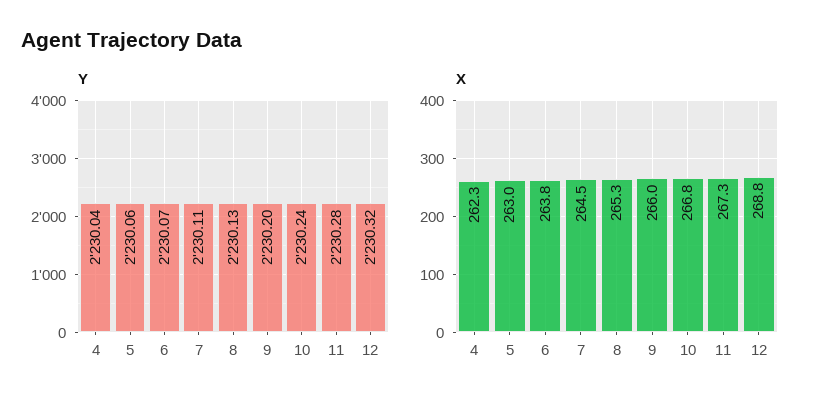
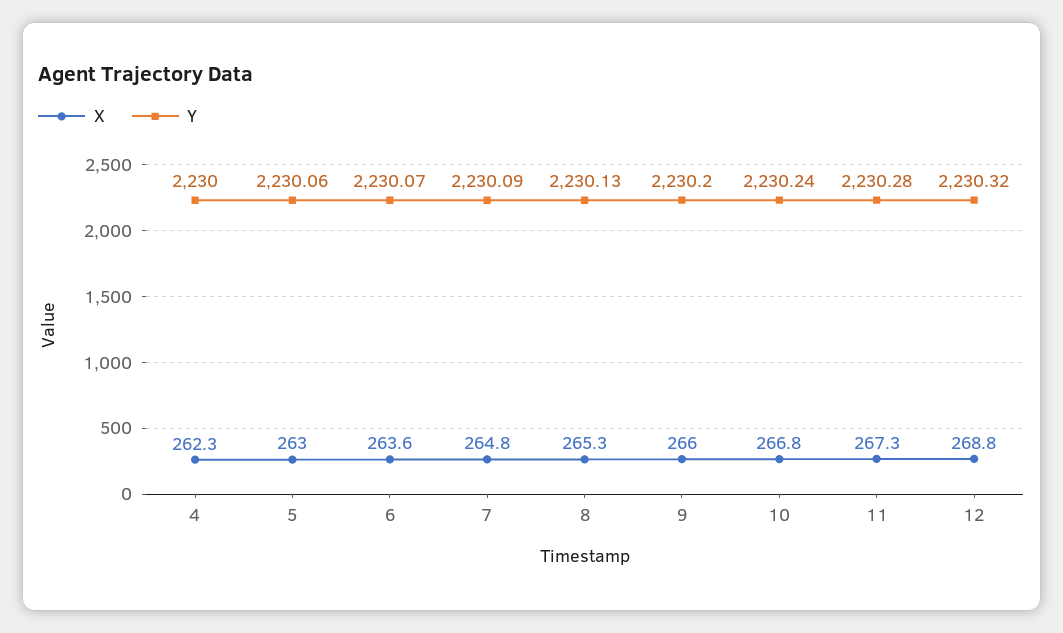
  {
    "Y": {
-     "4": 2230.04,
+     "4": 2230,
      "5": 2230.06,
      "6": 2230.07,
-     "7": 2230.11,
+     "7": 2230.09,
      "8": 2230.13,
      "9": 2230.2,
      "10": 2230.24,
      "11": 2230.28,
      "12": 2230.32
    },
    "X": {
      "4": 262.3,
      "5": 263,
-     "6": 263.8,
+     "6": 263.6,
-     "7": 264.5,
+     "7": 264.8,
      "8": 265.3,
      "9": 266,
      "10": 266.8,
      "11": 267.3,
      "12": 268.8
    }
  }

